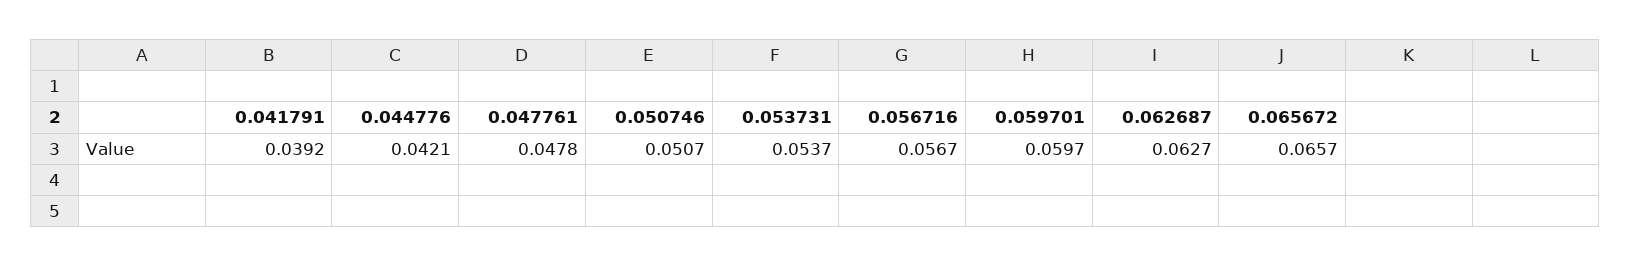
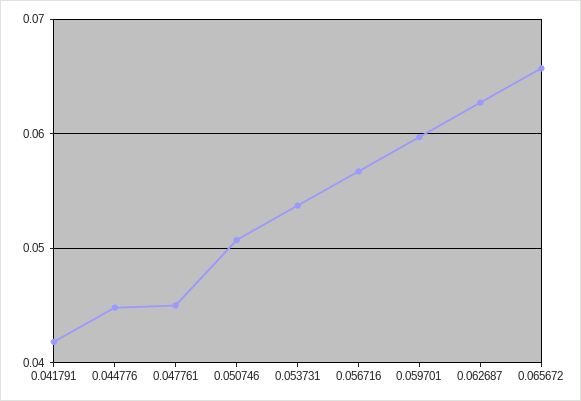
  {
-   "0.041791": 0.0392,
+   "0.041791": 0.042,
-   "0.044776": 0.0421,
+   "0.044776": 0.045,
-   "0.047761": 0.0478,
+   "0.047761": 0.045,
    "0.050746": 0.0507,
    "0.053731": 0.0537,
    "0.056716": 0.0567,
    "0.059701": 0.0597,
    "0.062687": 0.0627,
    "0.065672": 0.0657
  }

